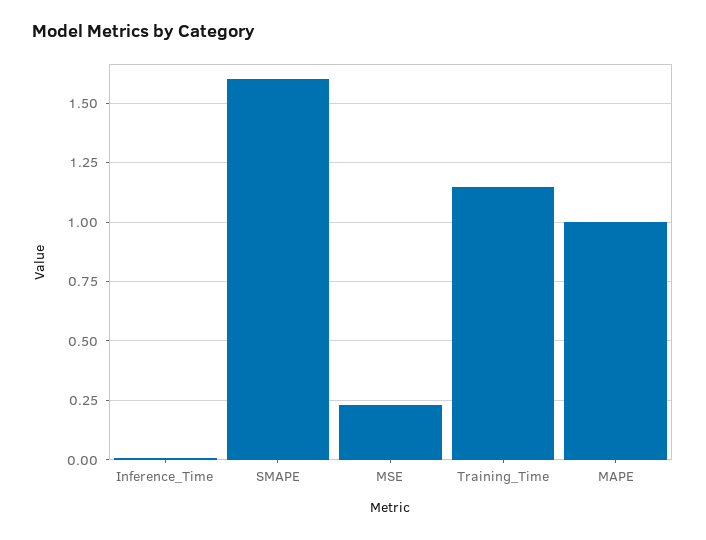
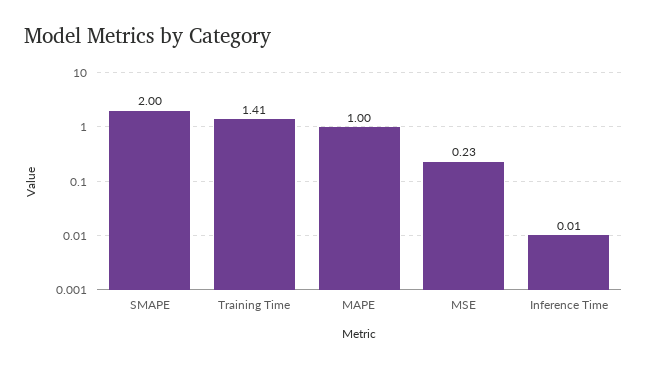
  {
    "Inference_Time": 0.01,
-   "SMAPE": 1.6,
+   "SMAPE": 2,
    "MSE": 0.23,
-   "Training_Time": 1.15,
+   "Training_Time": 1.41,
    "MAPE": 1
  }

